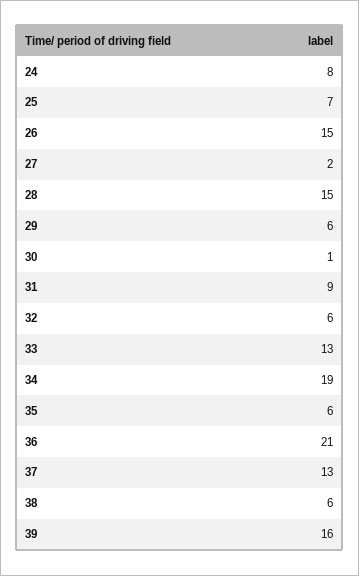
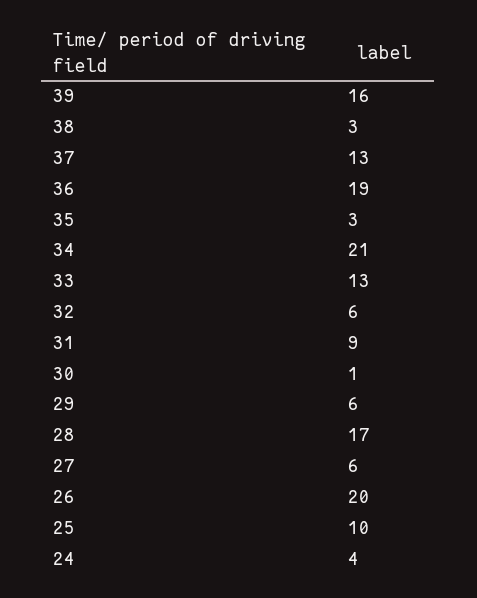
  {
-   "24": 8,
+   "24": 4,
-   "25": 7,
+   "25": 10,
-   "26": 15,
+   "26": 20,
-   "27": 2,
+   "27": 6,
-   "28": 15,
+   "28": 17,
    "29": 6,
    "30": 1,
    "31": 9,
    "32": 6,
    "33": 13,
-   "34": 19,
+   "34": 21,
-   "35": 6,
+   "35": 3,
-   "36": 21,
+   "36": 19,
    "37": 13,
-   "38": 6,
+   "38": 3,
    "39": 16
  }

